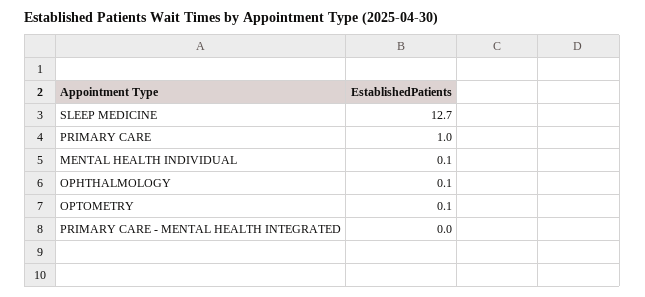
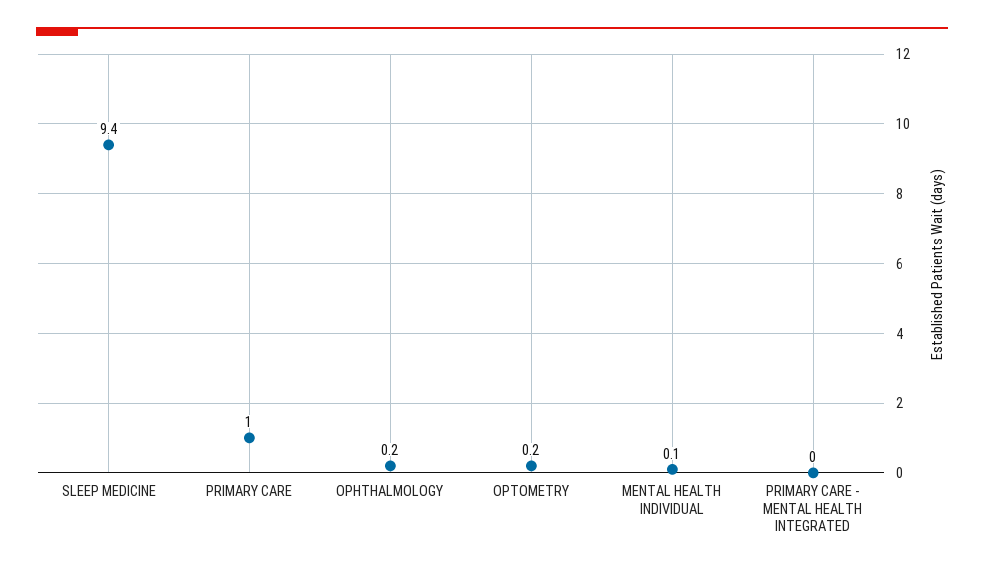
  {
-   "SLEEP MEDICINE": 12.7,
+   "SLEEP MEDICINE": 9.4,
    "PRIMARY CARE": 1,
    "MENTAL HEALTH INDIVIDUAL": 0.1,
-   "OPHTHALMOLOGY": 0.1,
+   "OPHTHALMOLOGY": 0.2,
-   "OPTOMETRY": 0.1,
+   "OPTOMETRY": 0.2,
    "PRIMARY CARE - MENTAL HEALTH INTEGRATED": 0
  }

